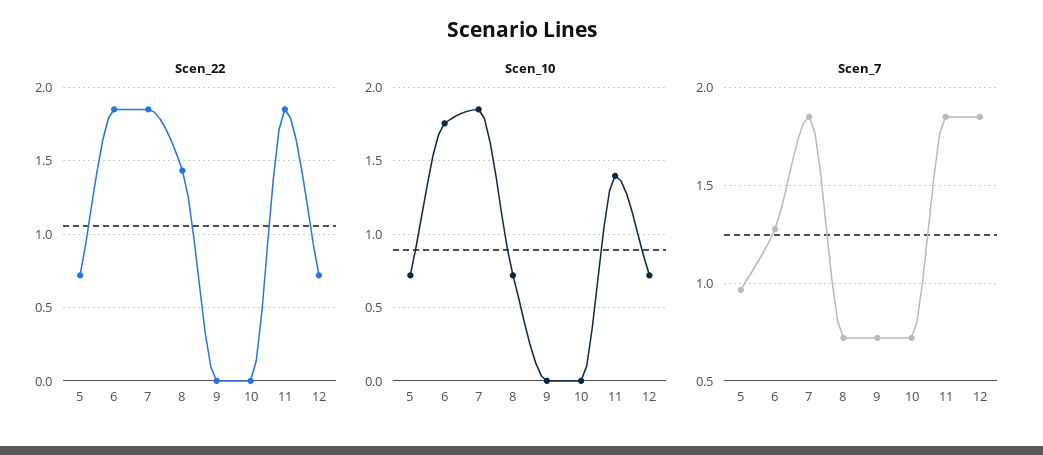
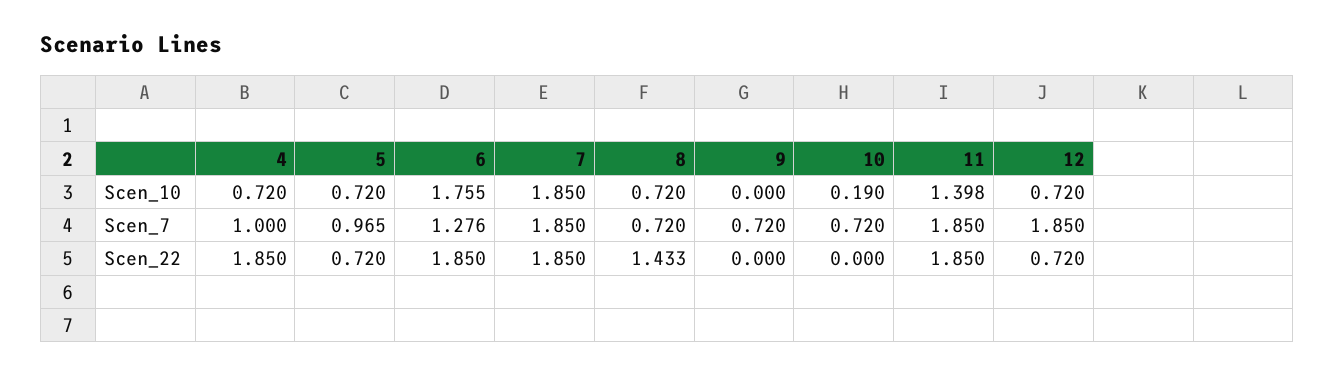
  {
    "Scen_22": {
      "5": 0.72,
      "6": 1.85,
      "7": 1.85,
      "8": 1.433,
      "9": 0,
      "10": 0,
      "11": 1.85,
-     "12": 0.72
+     "12": 0.72,
+     "4": 1.85
    },
    "Scen_10": {
      "5": 0.72,
      "6": 1.755,
      "7": 1.85,
      "8": 0.72,
      "9": 0,
-     "10": 0,
+     "10": 0.19,
      "11": 1.398,
-     "12": 0.72
+     "12": 0.72,
+     "4": 0.72
    },
    "Scen_7": {
      "5": 0.965,
      "6": 1.276,
      "7": 1.85,
      "8": 0.72,
      "9": 0.72,
      "10": 0.72,
      "11": 1.85,
-     "12": 1.85
+     "12": 1.85,
+     "4": 1
    }
  }

